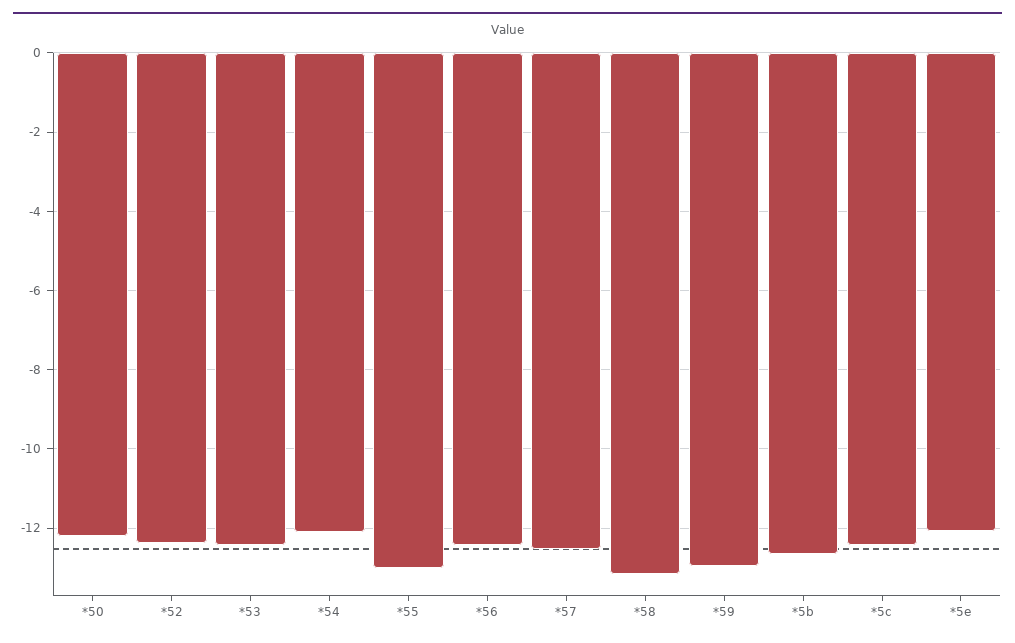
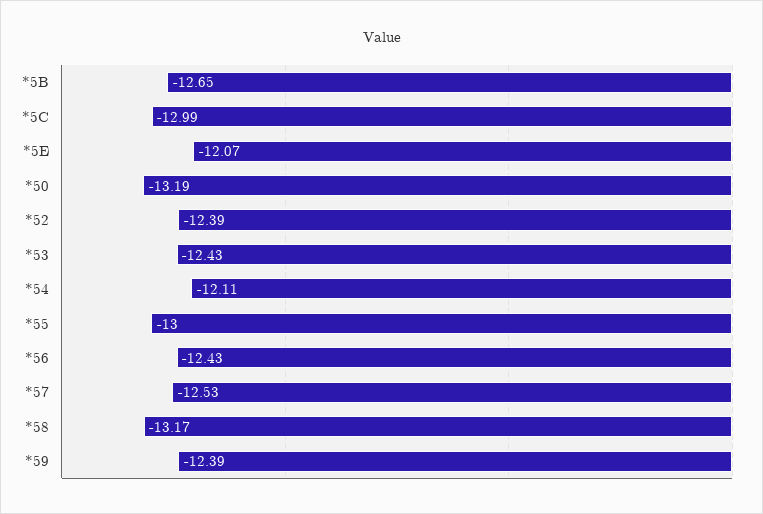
  {
-   "*50": -12.2,
+   "*50": -13.19,
    "*52": -12.39,
    "*53": -12.43,
    "*54": -12.11,
    "*55": -13,
    "*56": -12.43,
    "*57": -12.53,
    "*58": -13.17,
-   "*59": -13,
+   "*59": -12.39,
    "*5b": -12.65,
-   "*5c": -12.4,
+   "*5c": -12.99,
    "*5e": -12.07
  }

